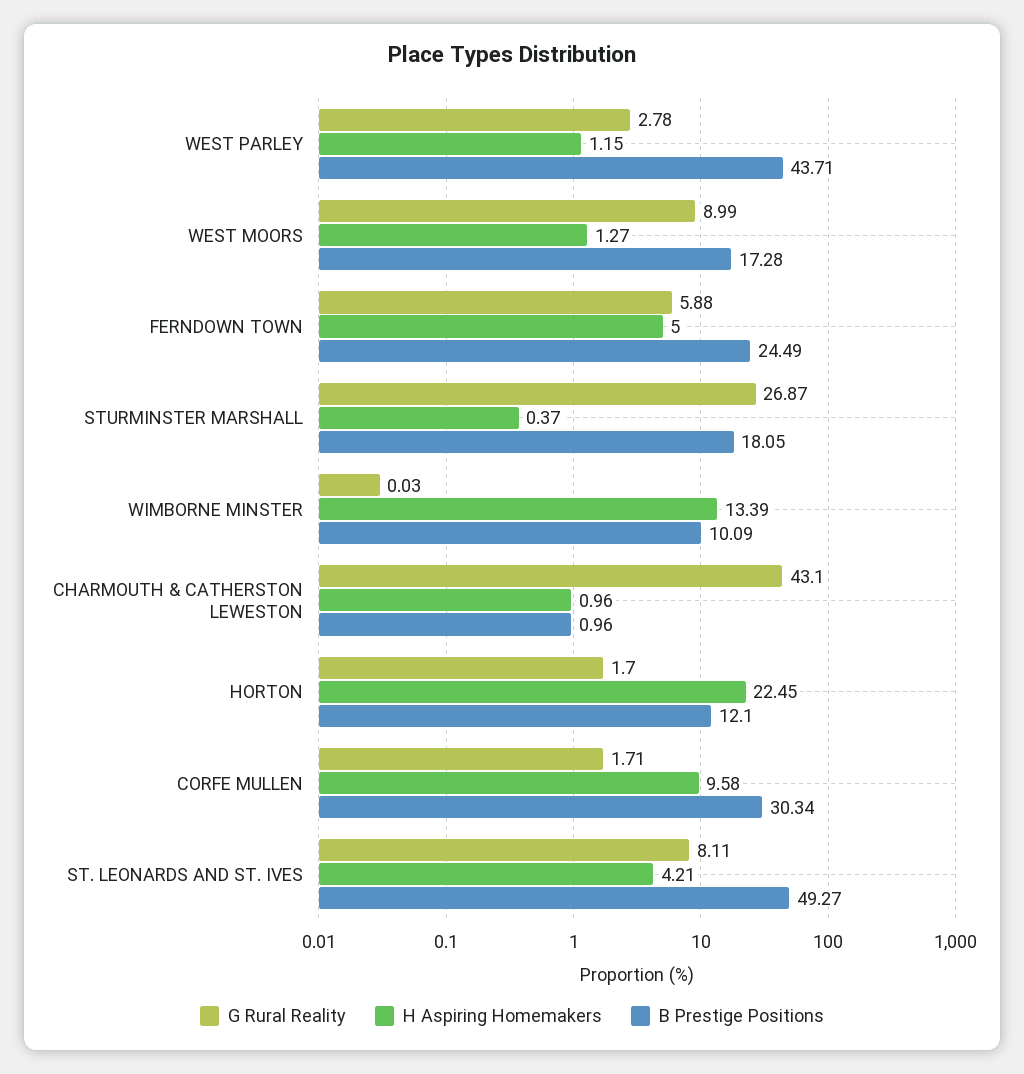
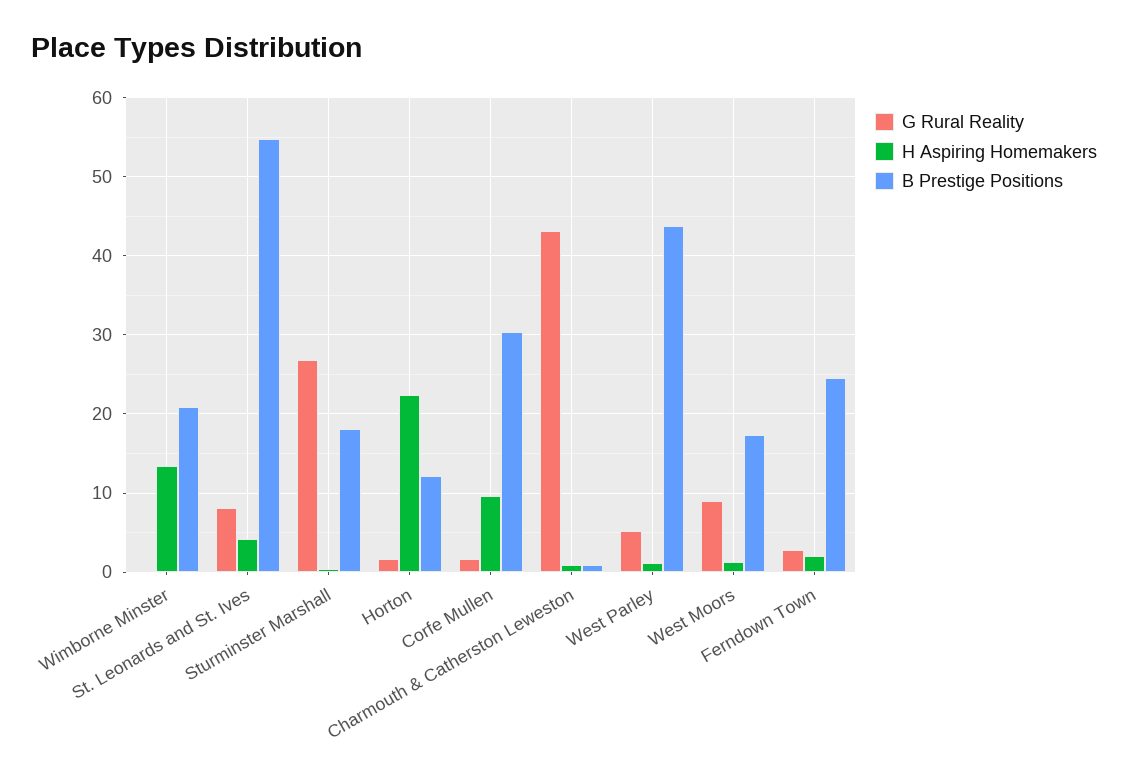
  {
    "G Rural Reality": {
-     "WEST PARLEY": 2.78,
+     "WEST PARLEY": 5,
      "WEST MOORS": 8.99,
-     "FERNDOWN TOWN": 5.88,
+     "FERNDOWN TOWN": 3,
      "STURMINSTER MARSHALL": 26.87,
      "WIMBORNE MINSTER": 0.03,
      "CHARMOUTH & CATHERSTON LEWESTON": 43.1,
      "HORTON": 1.7,
      "CORFE MULLEN": 1.71,
      "ST. LEONARDS AND ST. IVES": 8.11
    },
    "H Aspiring Homemakers": {
      "WEST PARLEY": 1.15,
      "WEST MOORS": 1.27,
-     "FERNDOWN TOWN": 5,
+     "FERNDOWN TOWN": 2,
      "STURMINSTER MARSHALL": 0.37,
      "WIMBORNE MINSTER": 13.39,
      "CHARMOUTH & CATHERSTON LEWESTON": 0.96,
      "HORTON": 22.45,
      "CORFE MULLEN": 9.58,
      "ST. LEONARDS AND ST. IVES": 4.21
    },
    "B Prestige Positions": {
      "WEST PARLEY": 43.71,
      "WEST MOORS": 17.28,
      "FERNDOWN TOWN": 24.49,
      "STURMINSTER MARSHALL": 18.05,
-     "WIMBORNE MINSTER": 10.09,
+     "WIMBORNE MINSTER": 21,
      "CHARMOUTH & CATHERSTON LEWESTON": 0.96,
      "HORTON": 12.1,
      "CORFE MULLEN": 30.34,
-     "ST. LEONARDS AND ST. IVES": 49.27
+     "ST. LEONARDS AND ST. IVES": 55
    }
  }

